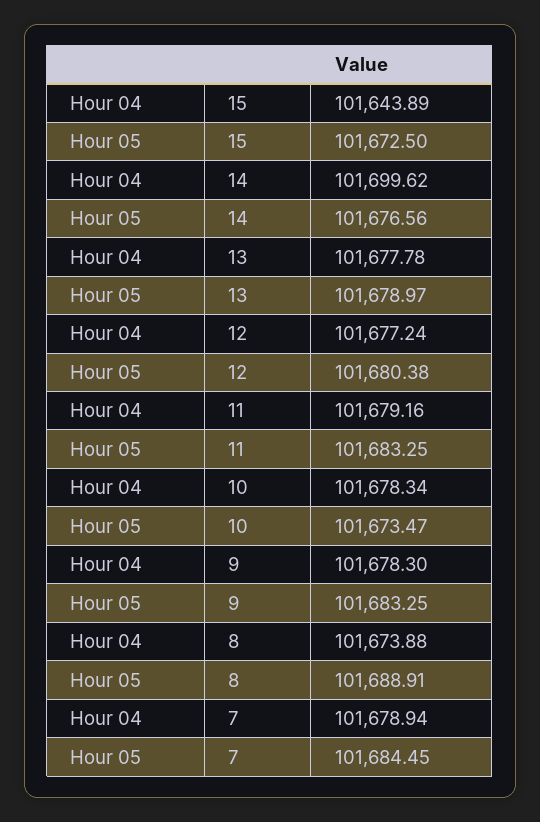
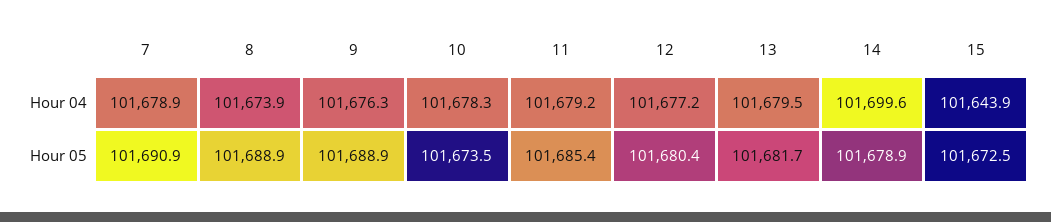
  {
    "Hour 04": {
      "15": 101643.89,
      "14": 101699.62,
-     "13": 101677.78,
+     "13": 101679.5,
      "12": 101677.24,
      "11": 101679.16,
      "10": 101678.34,
-     "9": 101678.3,
+     "9": 101676.3,
      "8": 101673.88,
      "7": 101678.94
    },
    "Hour 05": {
      "15": 101672.5,
-     "14": 101676.56,
+     "14": 101678.9,
-     "13": 101678.97,
+     "13": 101681.7,
      "12": 101680.38,
-     "11": 101683.25,
+     "11": 101685.4,
      "10": 101673.47,
-     "9": 101683.25,
+     "9": 101688.9,
      "8": 101688.91,
-     "7": 101684.45
+     "7": 101690.9
    }
  }

